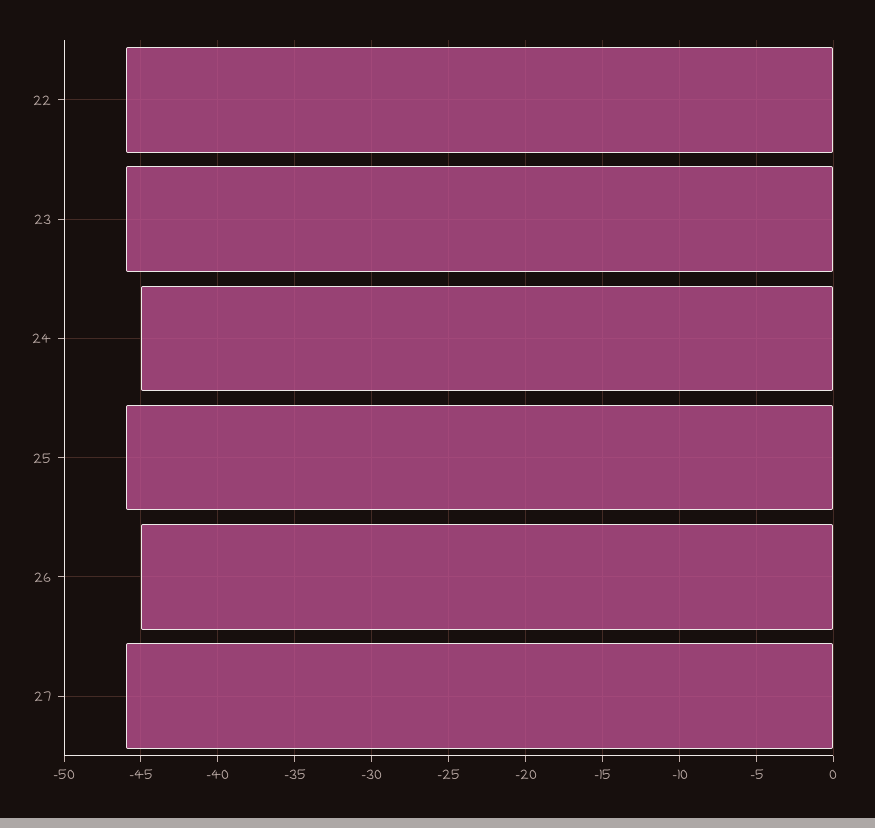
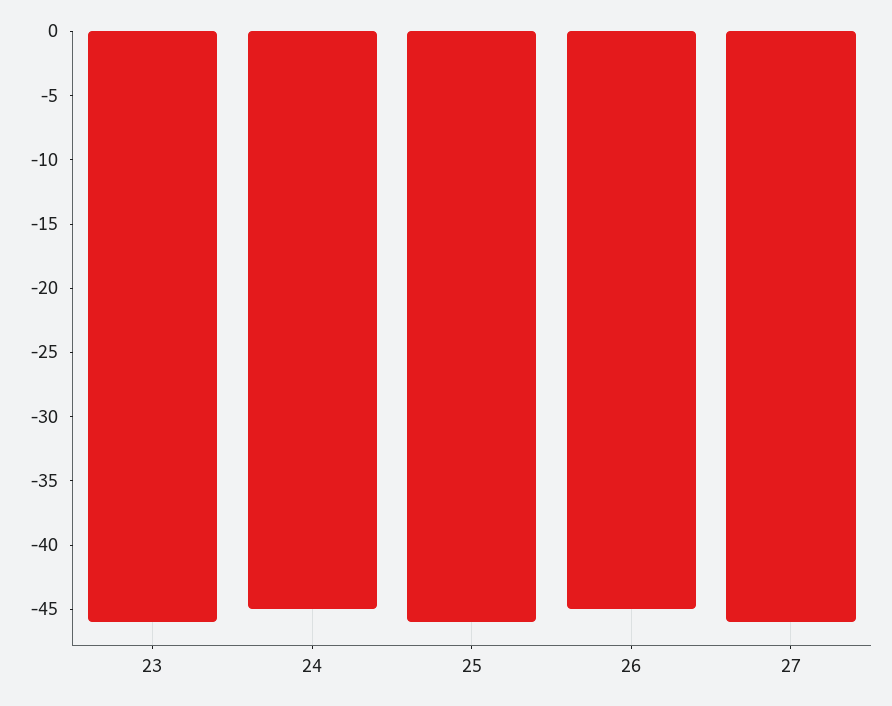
  {
-   "22": -46,
    "23": -46,
    "24": -45,
    "25": -46,
    "26": -45,
    "27": -46
  }

